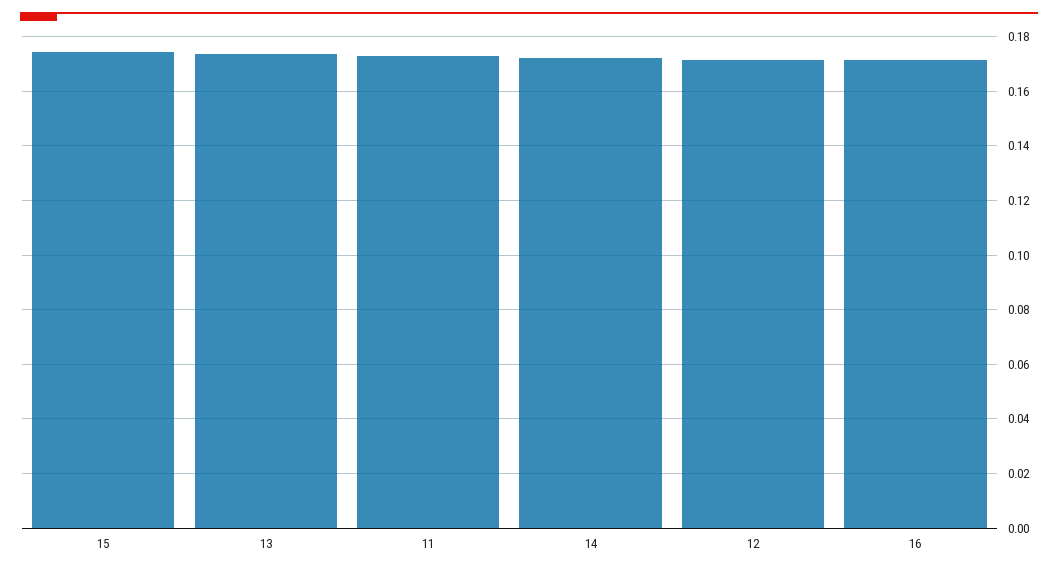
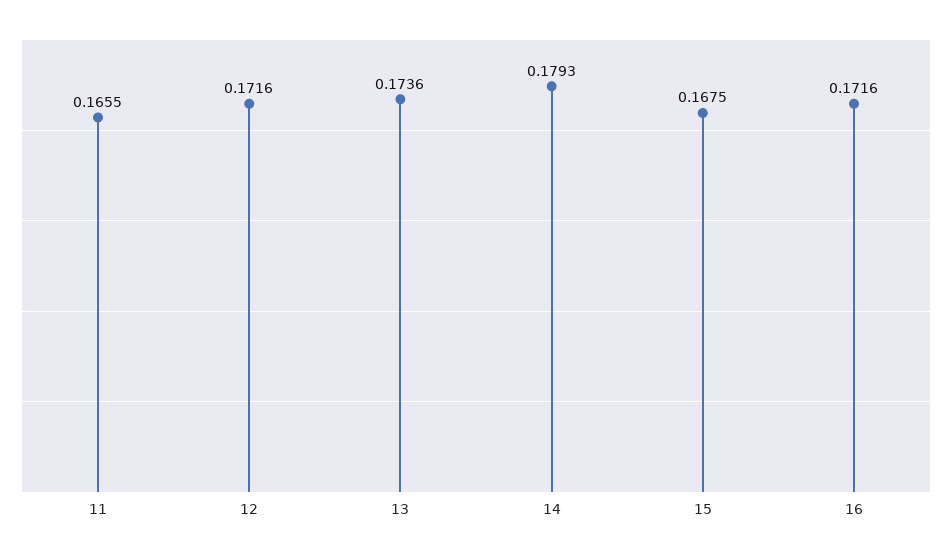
  {
-   "15": 0.175,
+   "15": 0.1675,
    "13": 0.1736,
-   "11": 0.1725,
+   "11": 0.1655,
-   "14": 0.1725,
+   "14": 0.1793,
    "12": 0.1716,
    "16": 0.1716
  }

